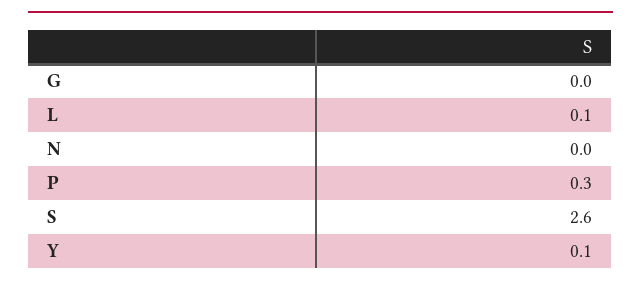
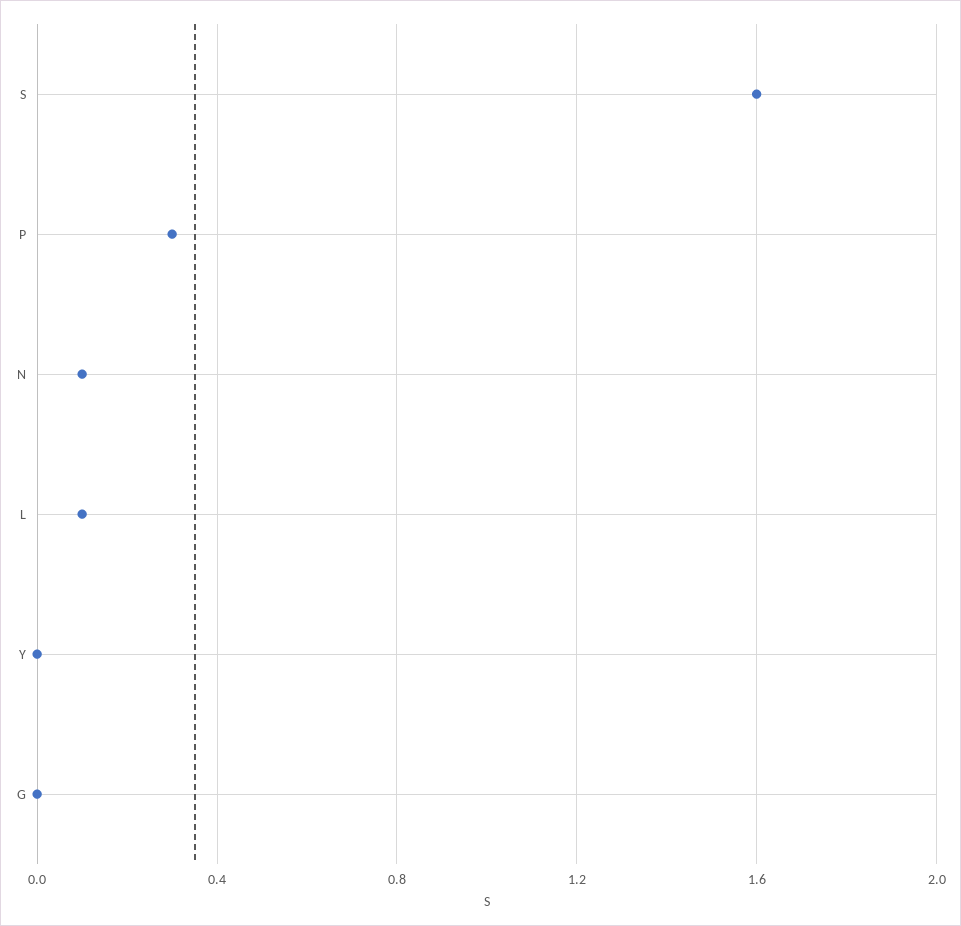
  {
    "G": 0,
    "L": 0.1,
-   "N": 0,
+   "N": 0.1,
    "P": 0.3,
-   "S": 2.6,
+   "S": 1.6,
-   "Y": 0.1
+   "Y": 0
  }

